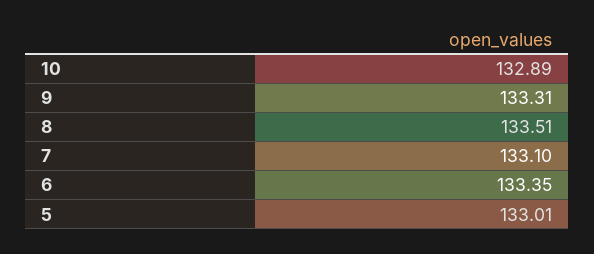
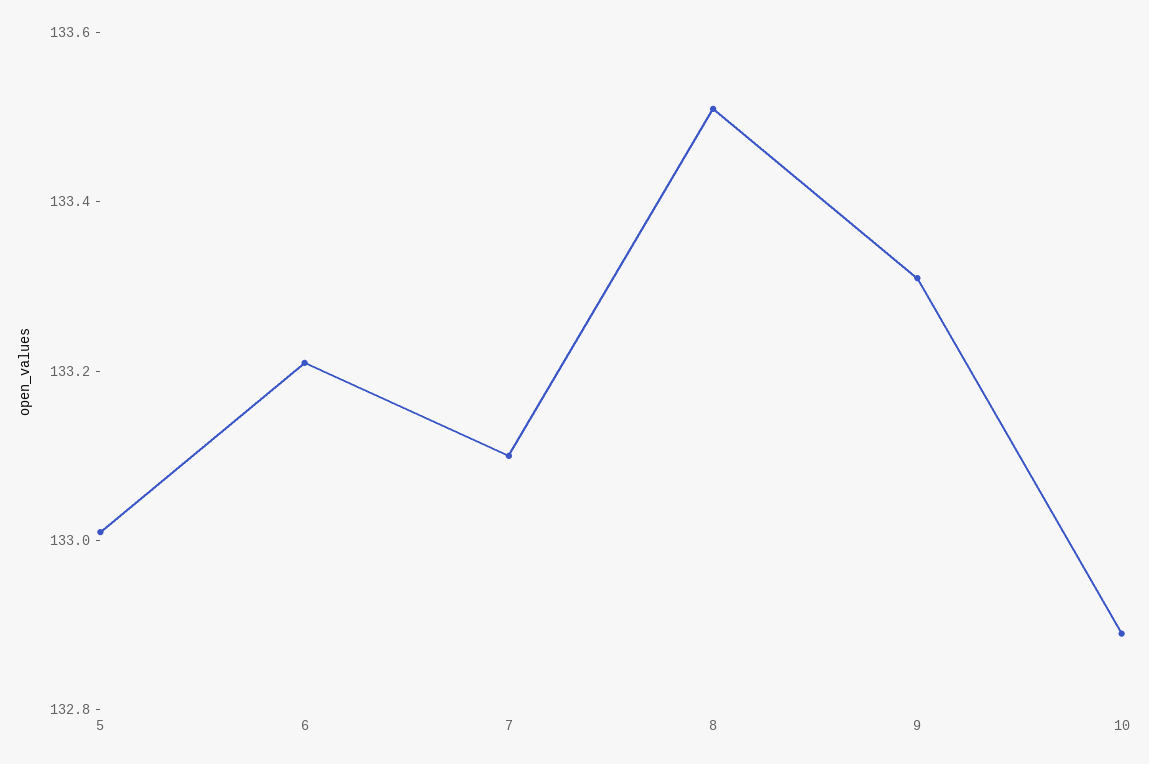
  {
    "10": 132.89,
    "9": 133.31,
    "8": 133.51,
    "7": 133.1,
-   "6": 133.35,
+   "6": 133.2,
    "5": 133.01
  }

